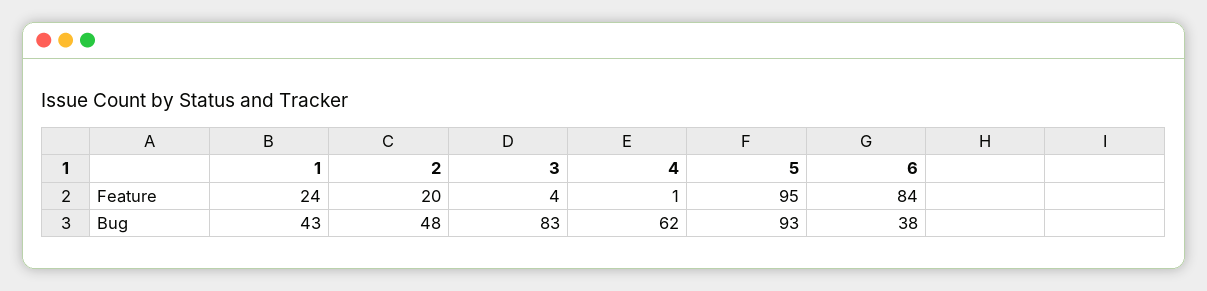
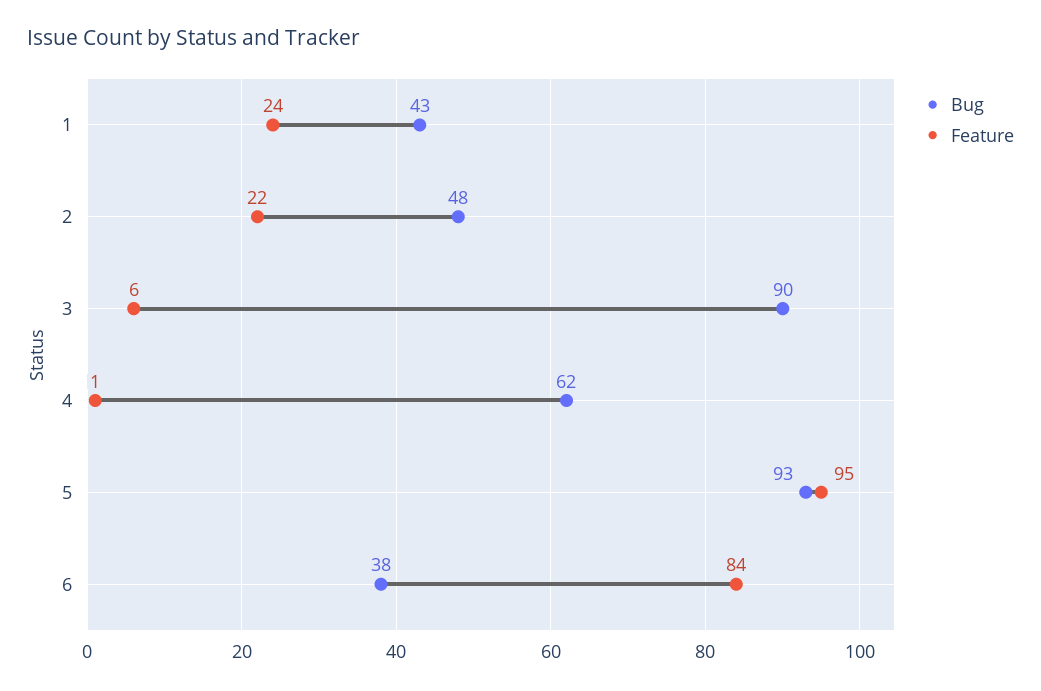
  {
    "Feature": {
      "1": 24,
-     "2": 20,
+     "2": 22,
-     "3": 4,
+     "3": 6,
      "4": 1,
      "5": 95,
      "6": 84
    },
    "Bug": {
      "1": 43,
      "2": 48,
-     "3": 83,
+     "3": 90,
      "4": 62,
      "5": 93,
      "6": 38
    }
  }

